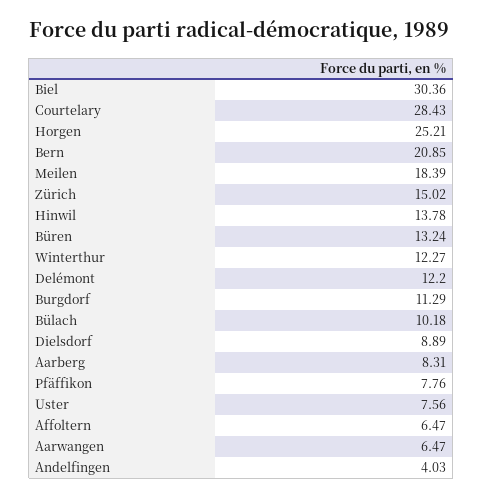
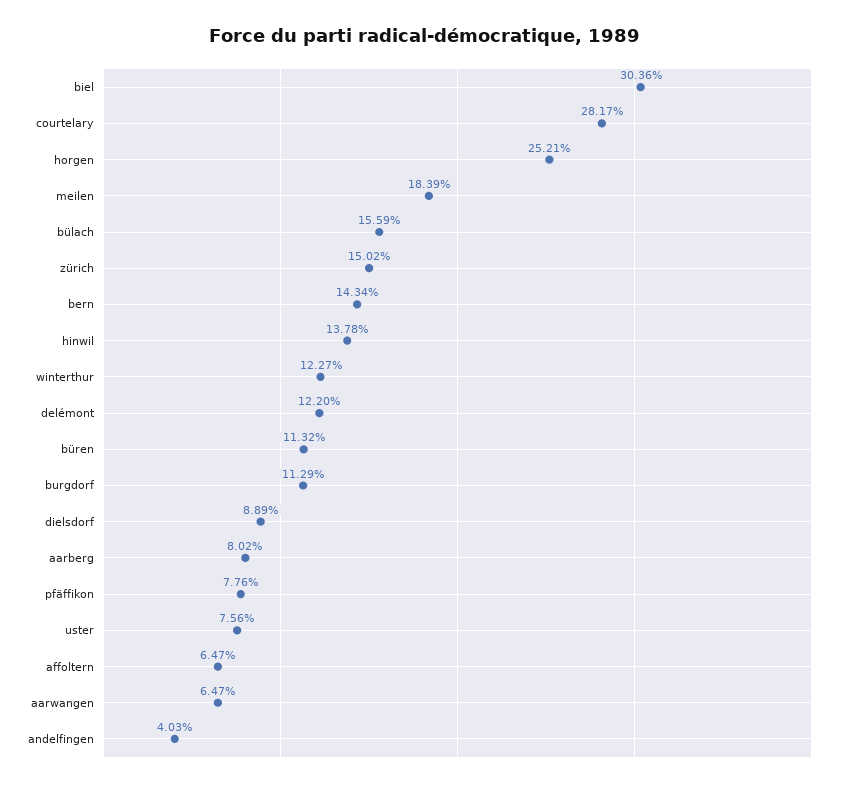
  {
    "Biel": 30.36,
-   "Courtelary": 28.43,
+   "Courtelary": 28.17,
    "Horgen": 25.21,
-   "Bern": 20.85,
+   "Bern": 14.34,
    "Meilen": 18.39,
    "Zürich": 15.02,
    "Hinwil": 13.78,
-   "Büren": 13.24,
+   "Büren": 11.32,
    "Winterthur": 12.27,
    "Delémont": 12.2,
    "Burgdorf": 11.29,
-   "Bülach": 10.18,
+   "Bülach": 15.59,
    "Dielsdorf": 8.89,
-   "Aarberg": 8.31,
+   "Aarberg": 8.02,
    "Pfäffikon": 7.76,
    "Uster": 7.56,
    "Affoltern": 6.47,
    "Aarwangen": 6.47,
    "Andelfingen": 4.03
  }

